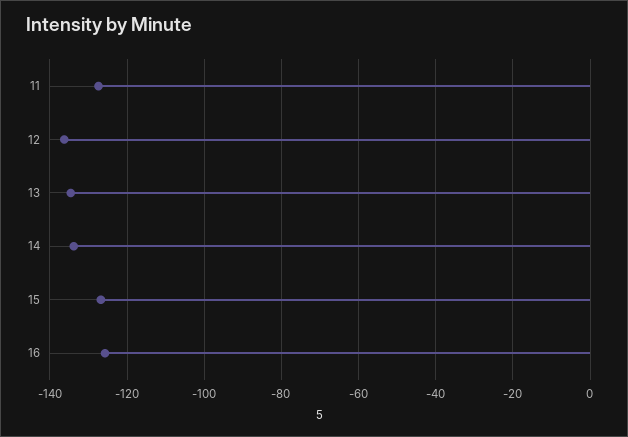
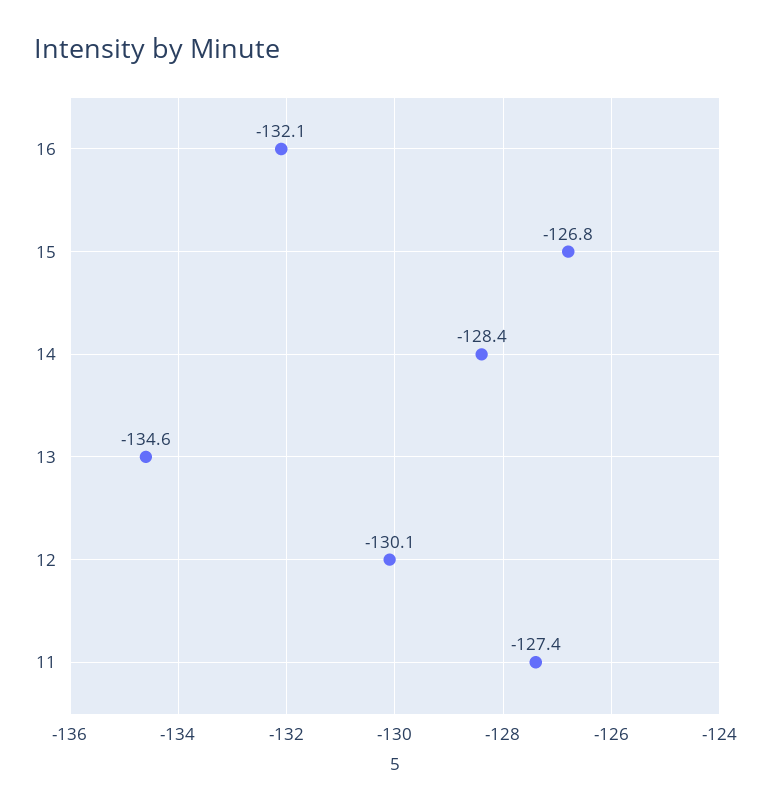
  {
    "11": -127.4,
-   "12": -136,
+   "12": -130.1,
    "13": -134.6,
-   "14": -134,
+   "14": -128.4,
    "15": -126.8,
-   "16": -126
+   "16": -132.1
  }

